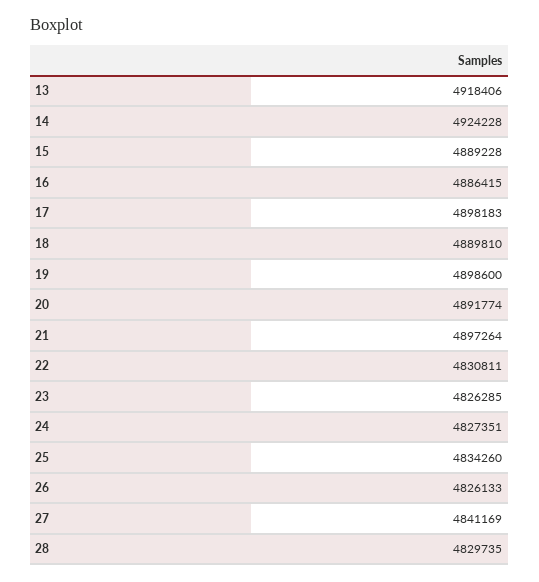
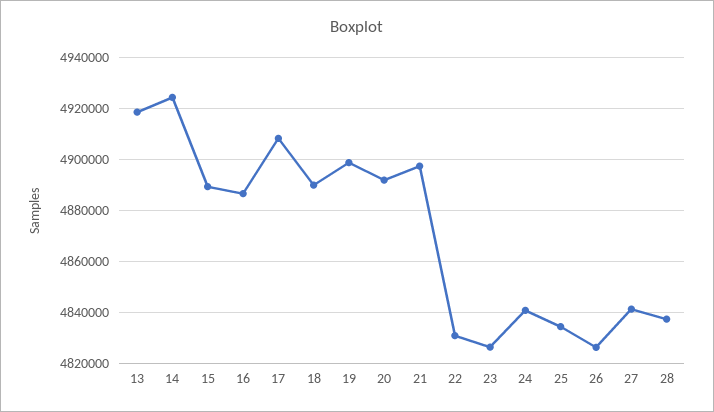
  {
    "13": 4918406,
    "14": 4924228,
    "15": 4889228,
    "16": 4886415,
-   "17": 4898183,
+   "17": 4907500,
    "18": 4889810,
    "19": 4898600,
    "20": 4891774,
    "21": 4897264,
    "22": 4830811,
    "23": 4826285,
-   "24": 4827351,
+   "24": 4840000,
    "25": 4834260,
    "26": 4826133,
    "27": 4841169,
-   "28": 4829735
+   "28": 4837500
  }

